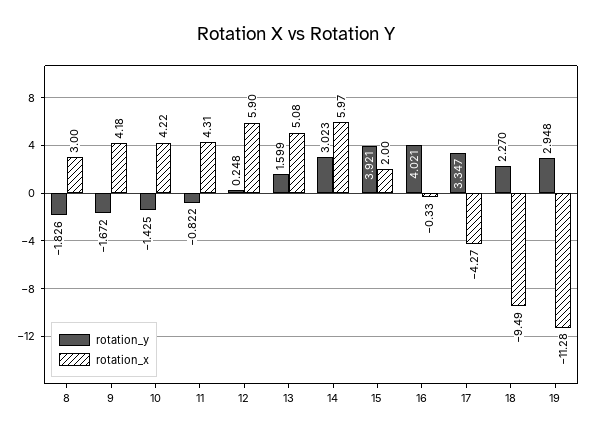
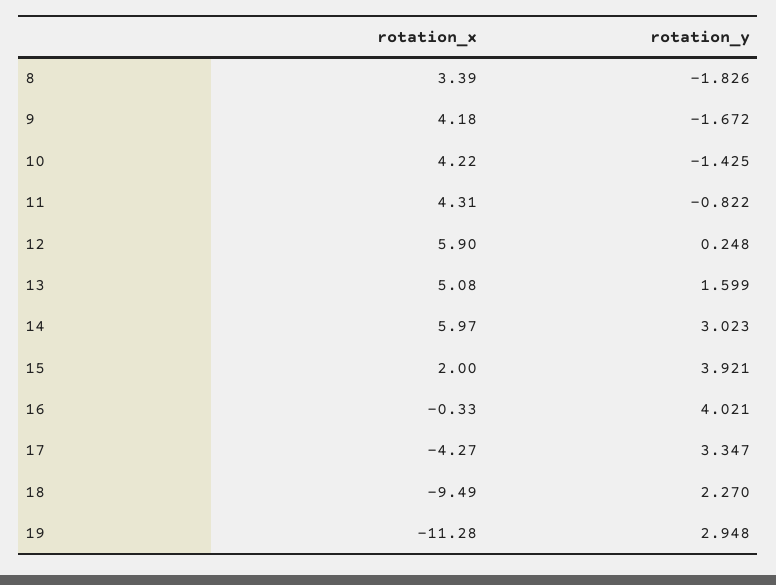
  {
    "rotation_y": {
      "8": -1.826,
      "9": -1.672,
      "10": -1.425,
      "11": -0.822,
      "12": 0.248,
      "13": 1.599,
      "14": 3.023,
      "15": 3.921,
      "16": 4.021,
      "17": 3.347,
      "18": 2.27,
      "19": 2.948
    },
    "rotation_x": {
-     "8": 3,
+     "8": 3.39,
      "9": 4.18,
      "10": 4.22,
      "11": 4.31,
      "12": 5.9,
      "13": 5.08,
      "14": 5.97,
      "15": 2,
      "16": -0.33,
      "17": -4.27,
      "18": -9.49,
      "19": -11.28
    }
  }

